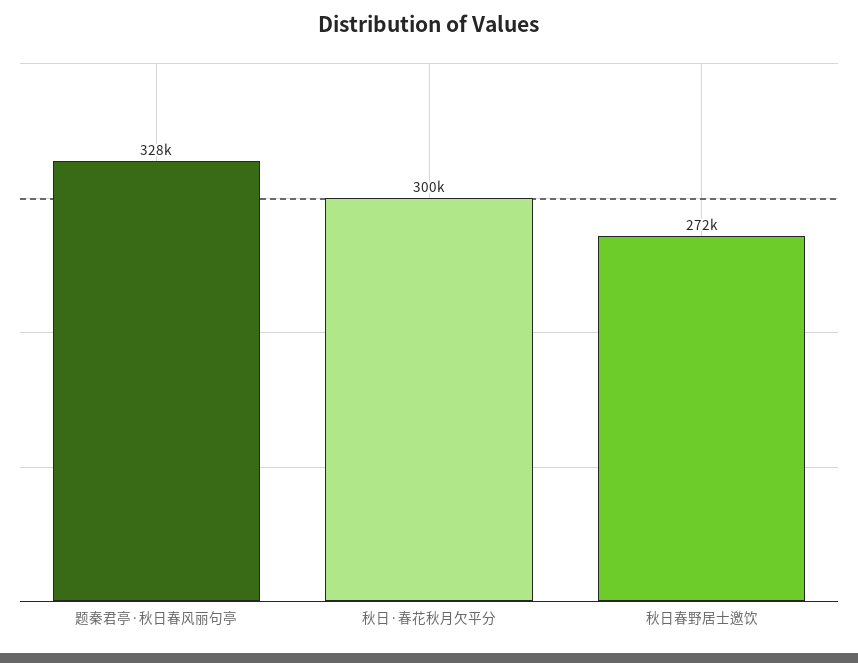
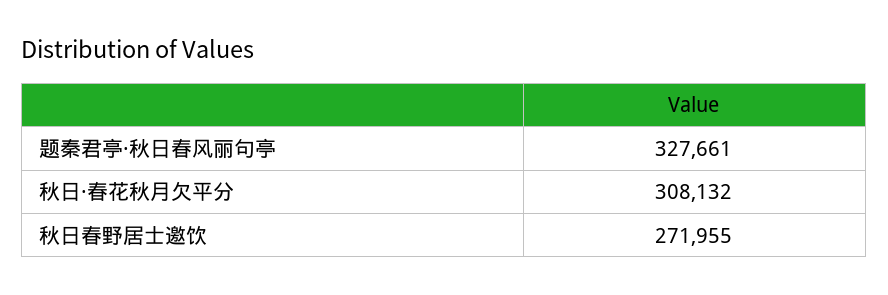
  {
    "题秦君亭·秋日春风丽句亭": 327661,
-   "秋日·春花秋月欠平分": 300000,
+   "秋日·春花秋月欠平分": 308132,
    "秋日春野居士邀饮": 271955
  }

